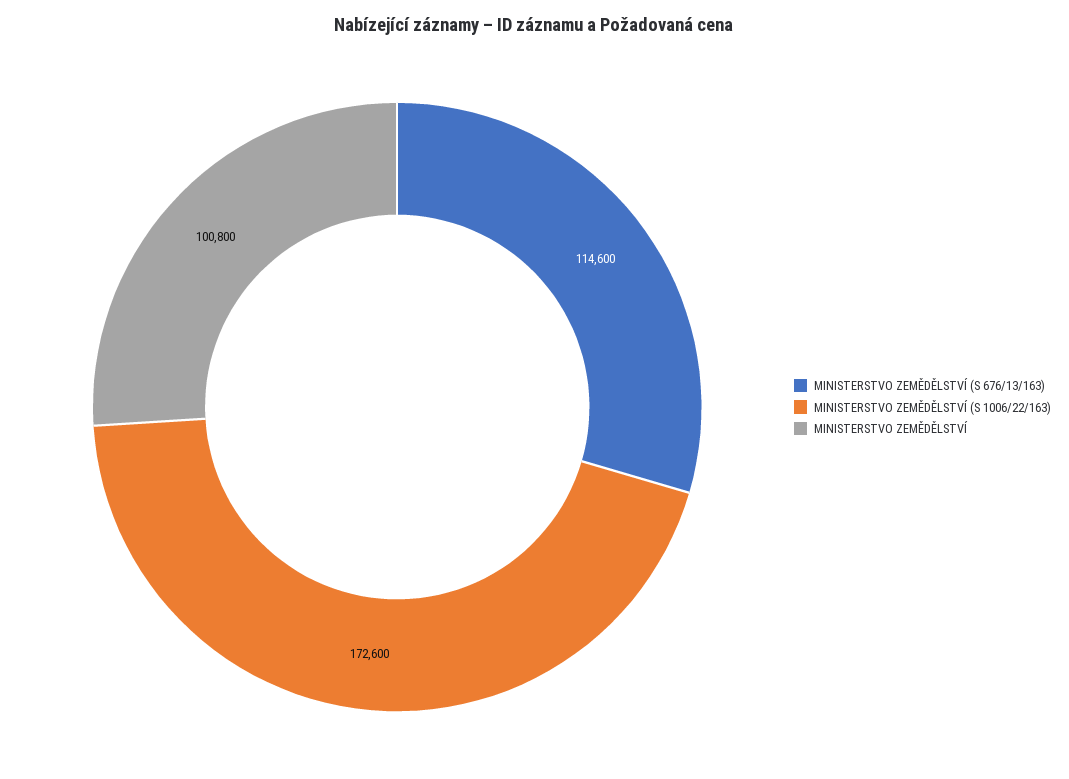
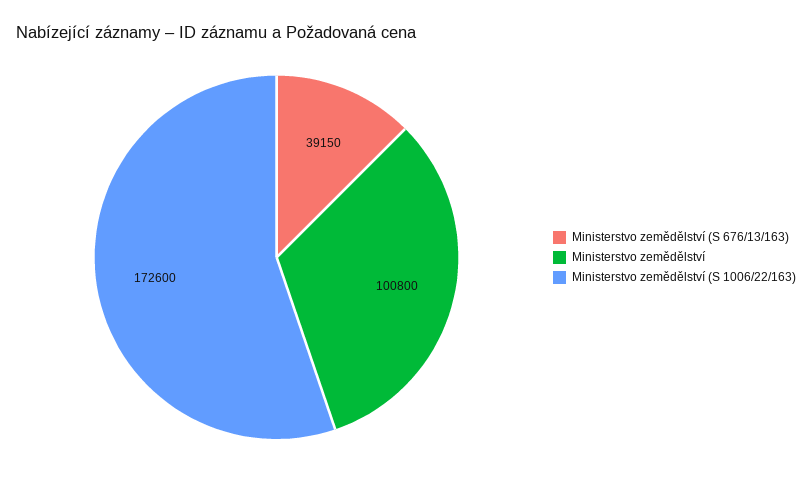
  {
-   "MINISTERSTVO ZEMĚDĚLSTVÍ (S 676/13/163)": 114600,
+   "MINISTERSTVO ZEMĚDĚLSTVÍ (S 676/13/163)": 39150,
    "MINISTERSTVO ZEMĚDĚLSTVÍ (S 1006/22/163)": 172600,
    "MINISTERSTVO ZEMĚDĚLSTVÍ": 100800
  }

